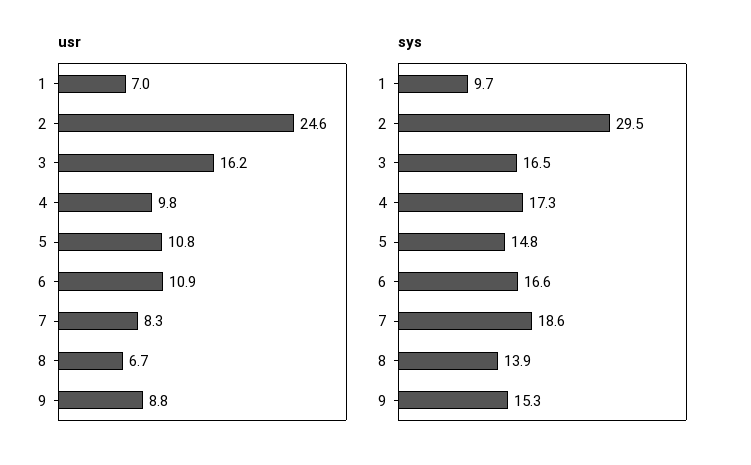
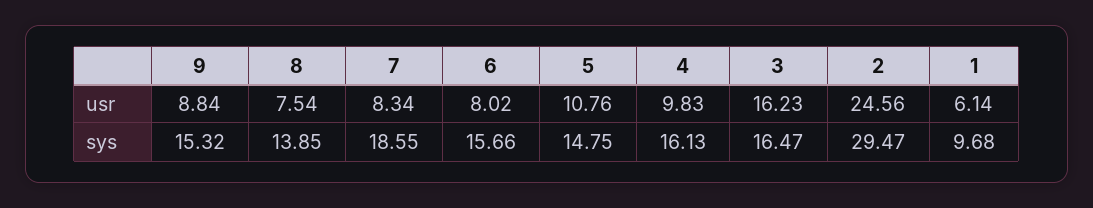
  {
    "usr": {
-     "1": 7,
+     "1": 6.14,
      "2": 24.56,
      "3": 16.23,
      "4": 9.83,
      "5": 10.76,
-     "6": 10.9,
+     "6": 8.02,
      "7": 8.34,
-     "8": 6.7,
+     "8": 7.54,
      "9": 8.84
    },
    "sys": {
      "1": 9.68,
      "2": 29.47,
      "3": 16.47,
-     "4": 17.3,
+     "4": 16.13,
      "5": 14.75,
-     "6": 16.6,
+     "6": 15.66,
      "7": 18.55,
      "8": 13.85,
      "9": 15.32
    }
  }

